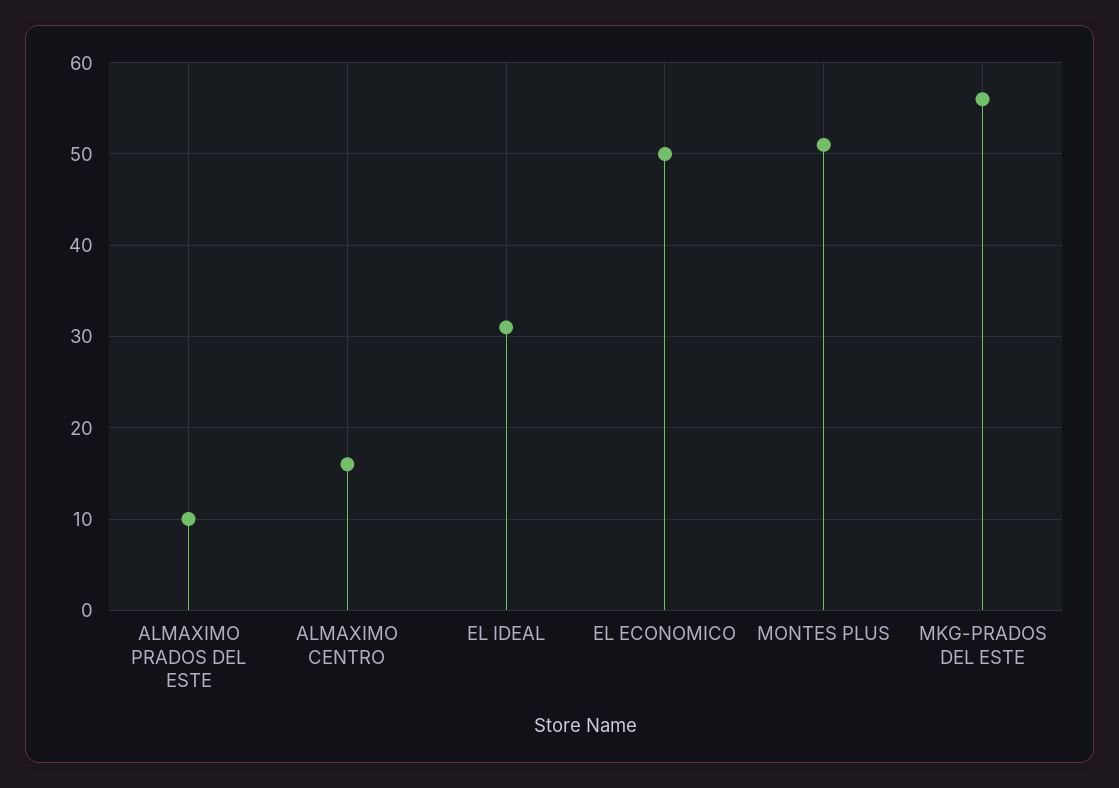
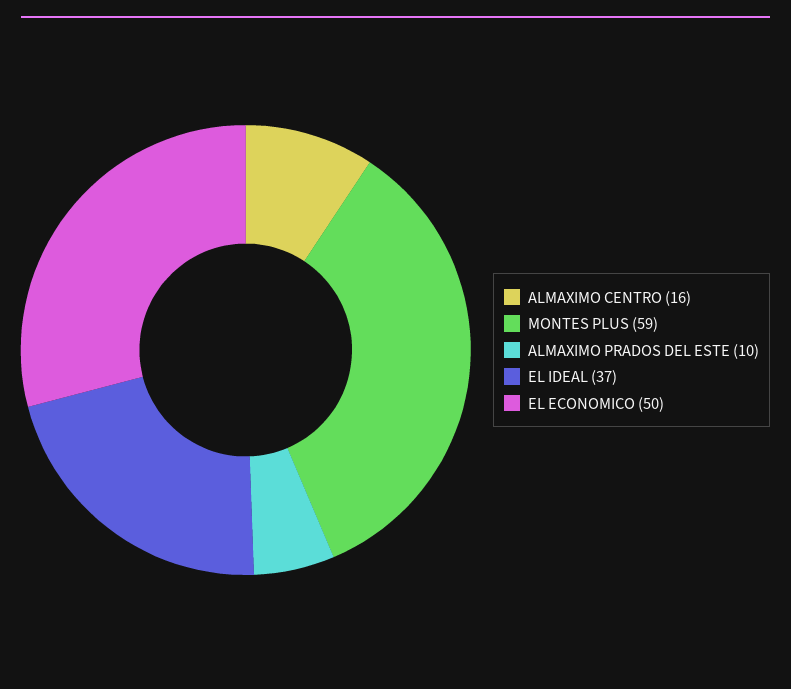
  {
    "ALMAXIMO PRADOS DEL ESTE": 10,
    "ALMAXIMO CENTRO": 16,
-   "EL IDEAL": 31,
+   "EL IDEAL": 37,
    "EL ECONOMICO": 50,
-   "MONTES PLUS": 51,
+   "MONTES PLUS": 59
-   "MKG-PRADOS DEL ESTE": 56
  }

